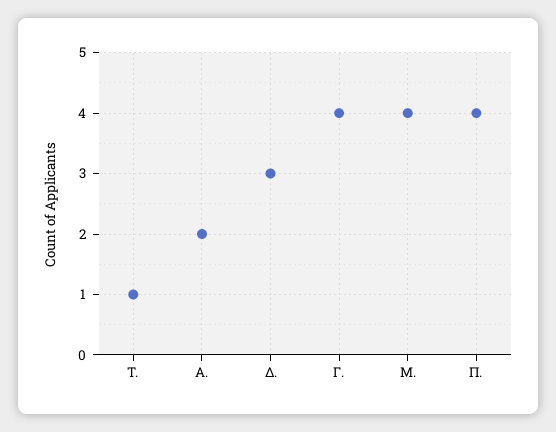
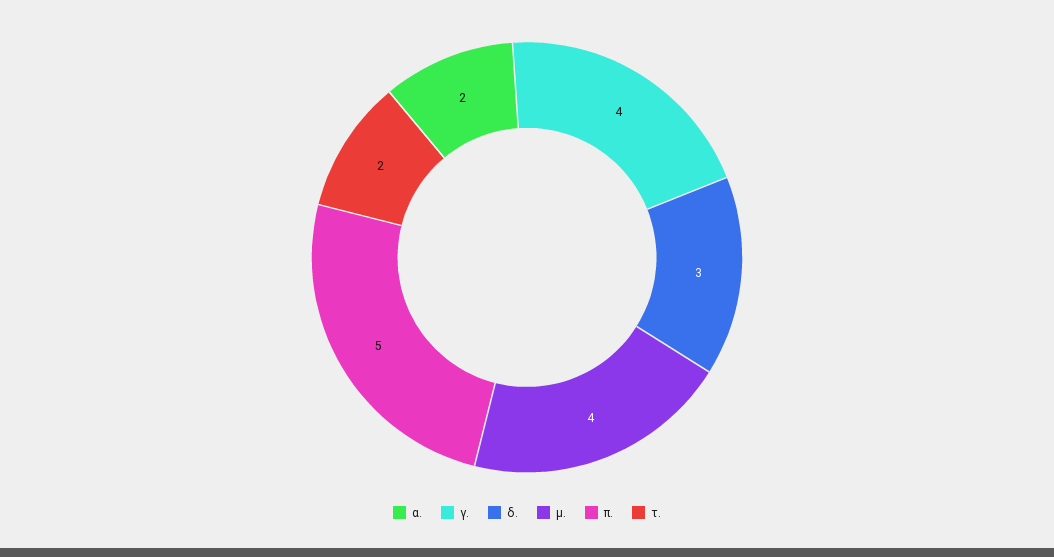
  {
-   "Τ.": 1,
+   "Τ.": 2,
    "Α.": 2,
    "Δ.": 3,
    "Γ.": 4,
    "Μ.": 4,
-   "Π.": 4
+   "Π.": 5
  }

